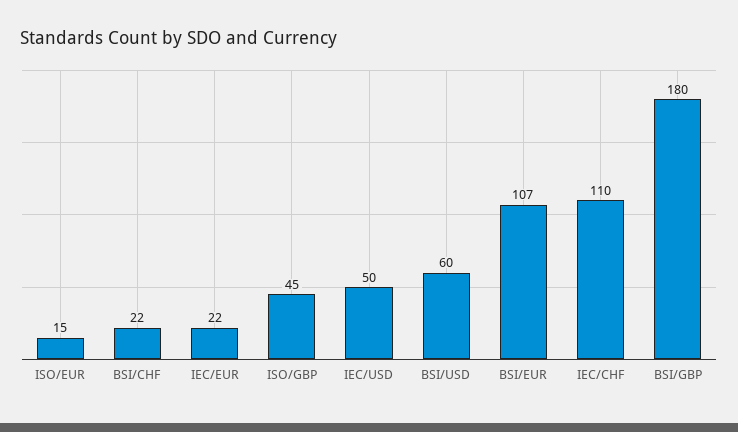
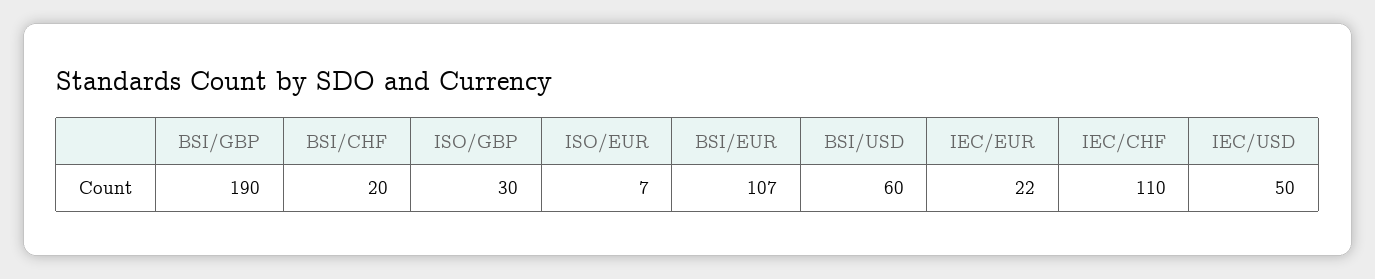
  {
-   "ISO/EUR": 15,
+   "ISO/EUR": 7,
-   "BSI/CHF": 22,
+   "BSI/CHF": 20,
    "IEC/EUR": 22,
-   "ISO/GBP": 45,
+   "ISO/GBP": 30,
    "IEC/USD": 50,
    "BSI/USD": 60,
    "BSI/EUR": 107,
    "IEC/CHF": 110,
-   "BSI/GBP": 180
+   "BSI/GBP": 190
  }

